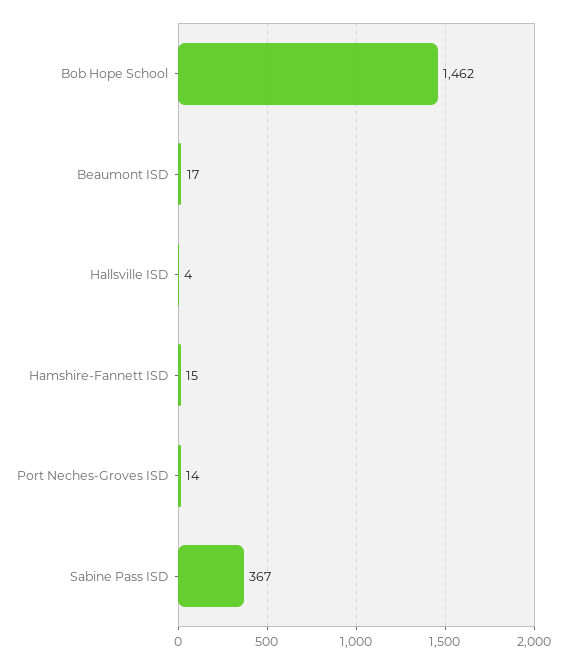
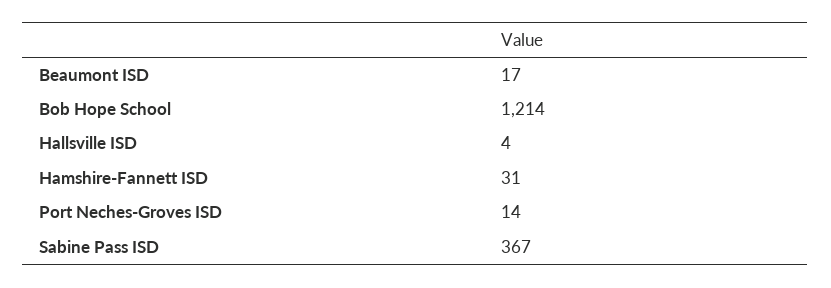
  {
-   "Bob Hope School": 1462,
+   "Bob Hope School": 1214,
    "Beaumont ISD": 17,
    "Hallsville ISD": 4,
-   "Hamshire-Fannett ISD": 15,
+   "Hamshire-Fannett ISD": 31,
    "Port Neches-Groves ISD": 14,
    "Sabine Pass ISD": 367
  }

